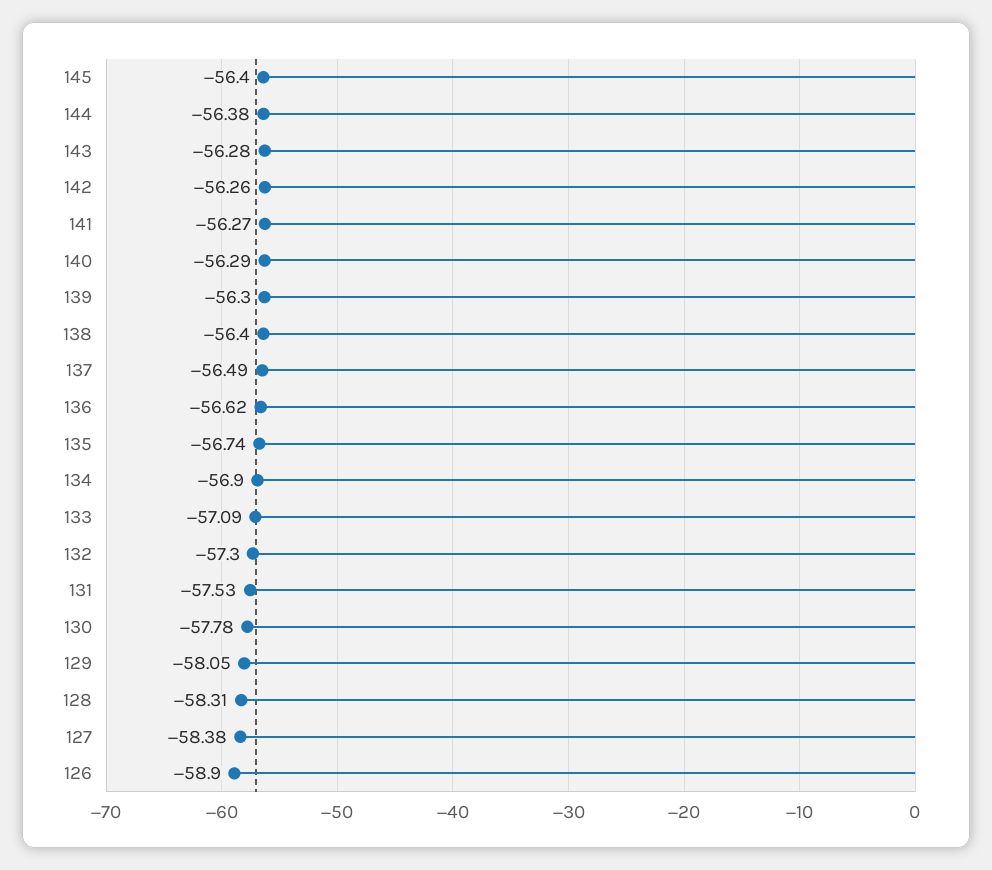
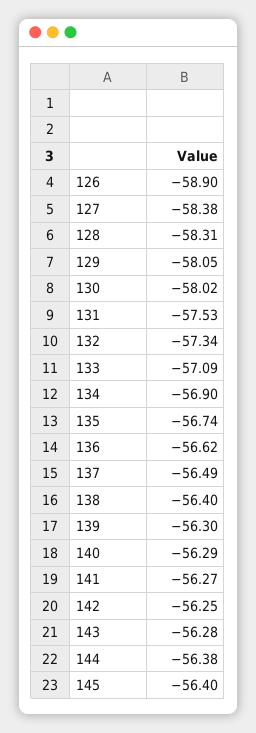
  {
    "145": -56.4,
    "144": -56.38,
    "143": -56.28,
-   "142": -56.26,
+   "142": -56.25,
    "141": -56.27,
    "140": -56.29,
    "139": -56.3,
    "138": -56.4,
    "137": -56.49,
    "136": -56.62,
    "135": -56.74,
    "134": -56.9,
    "133": -57.09,
-   "132": -57.3,
+   "132": -57.34,
    "131": -57.53,
-   "130": -57.78,
+   "130": -58.02,
    "129": -58.05,
    "128": -58.31,
    "127": -58.38,
    "126": -58.9
  }

